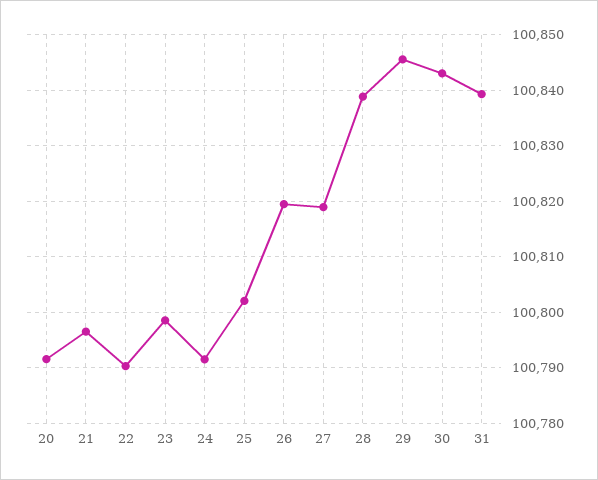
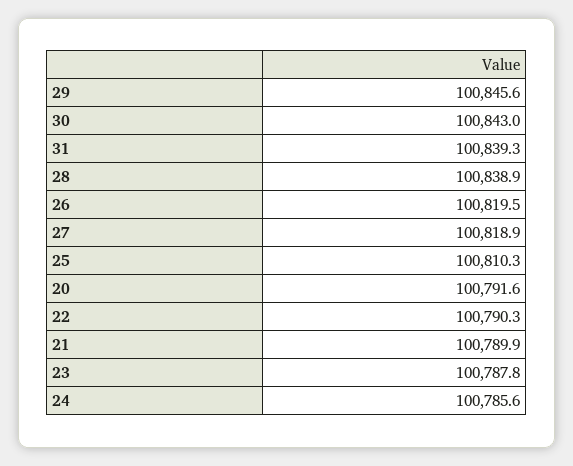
  {
    "20": 100791.6,
-   "21": 100796,
+   "21": 100789.9,
    "22": 100790.3,
-   "23": 100798,
+   "23": 100787.8,
-   "24": 100792,
+   "24": 100785.6,
-   "25": 100802,
+   "25": 100810.3,
    "26": 100819.5,
    "27": 100818.9,
    "28": 100838.9,
    "29": 100845.6,
    "30": 100843,
    "31": 100839.3
  }

